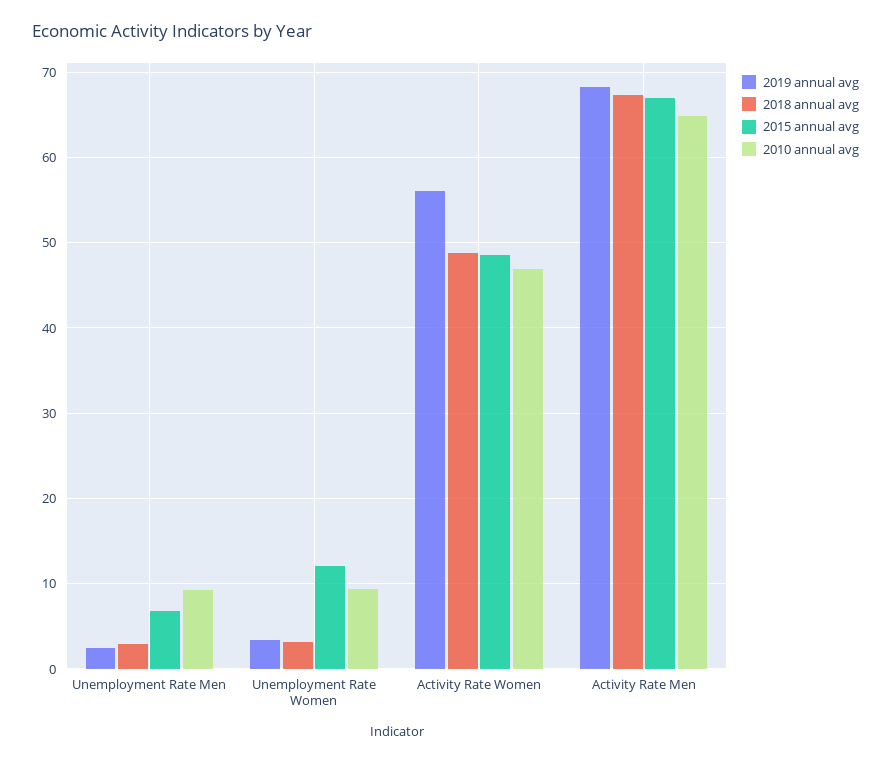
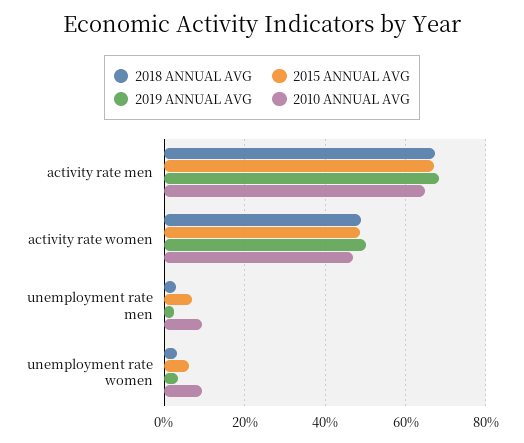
  {
    "2019 annual avg": {
      "Unemployment Rate Men": 2,
      "Unemployment Rate Women": 3,
-     "Activity Rate Women": 56,
+     "Activity Rate Women": 50,
      "Activity Rate Men": 68
    },
    "2018 annual avg": {
      "Unemployment Rate Men": 3,
      "Unemployment Rate Women": 3,
      "Activity Rate Women": 49,
      "Activity Rate Men": 67
    },
    "2015 annual avg": {
      "Unemployment Rate Men": 7,
-     "Unemployment Rate Women": 12,
+     "Unemployment Rate Women": 6,
      "Activity Rate Women": 49,
      "Activity Rate Men": 67
    },
    "2010 annual avg": {
      "Unemployment Rate Men": 9,
      "Unemployment Rate Women": 9,
      "Activity Rate Women": 47,
      "Activity Rate Men": 65
    }
  }

